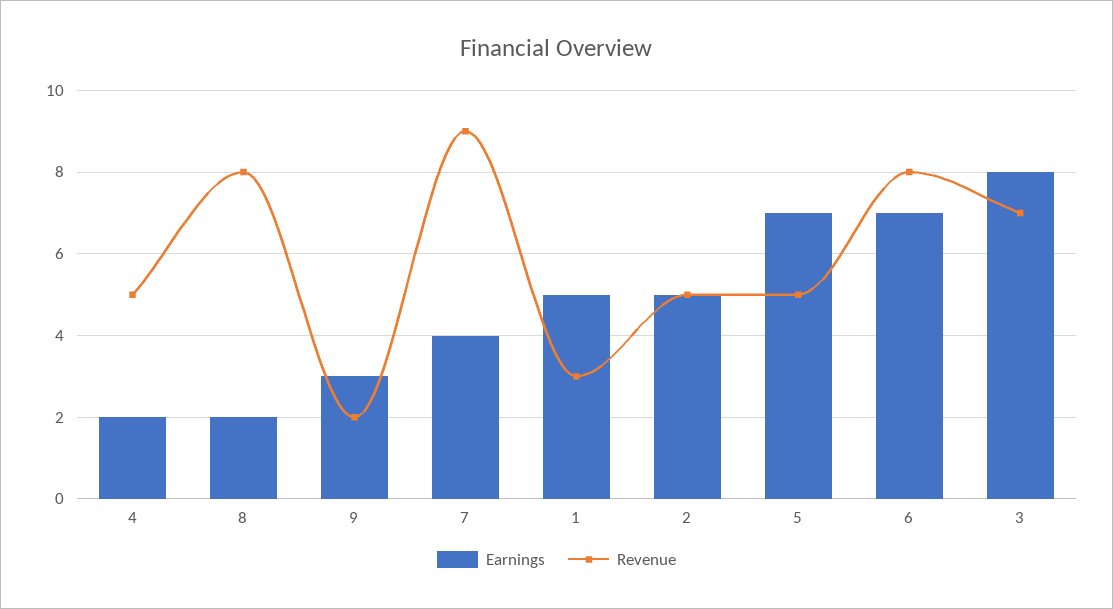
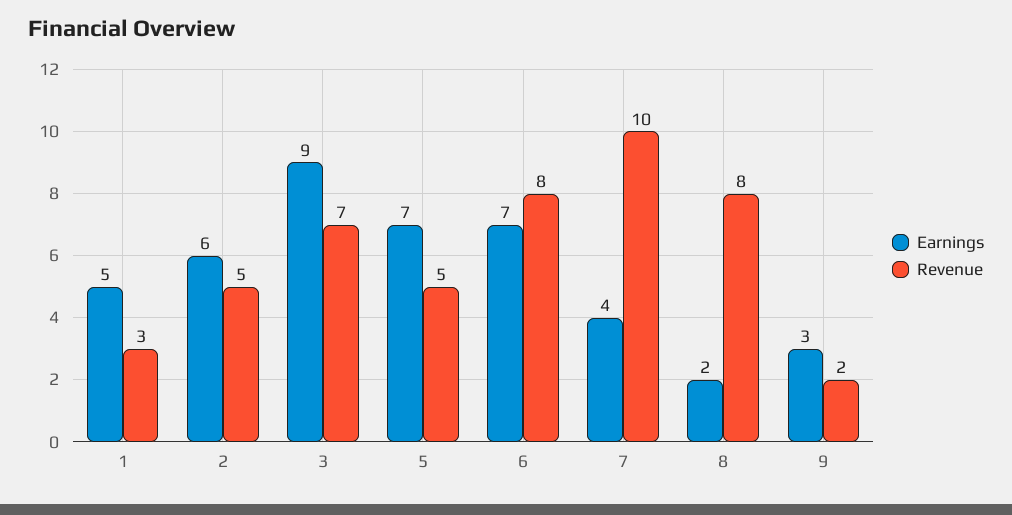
  {
    "Earnings": {
-     "4": 2,
      "8": 2,
      "9": 3,
      "7": 4,
      "1": 5,
-     "2": 5,
+     "2": 6,
      "5": 7,
      "6": 7,
-     "3": 8
+     "3": 9
    },
    "Revenue": {
-     "4": 5,
      "8": 8,
      "9": 2,
-     "7": 9,
+     "7": 10,
      "1": 3,
      "2": 5,
      "5": 5,
      "6": 8,
      "3": 7
    }
  }

